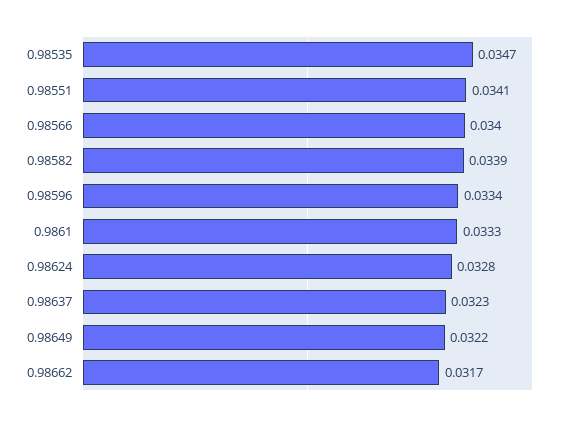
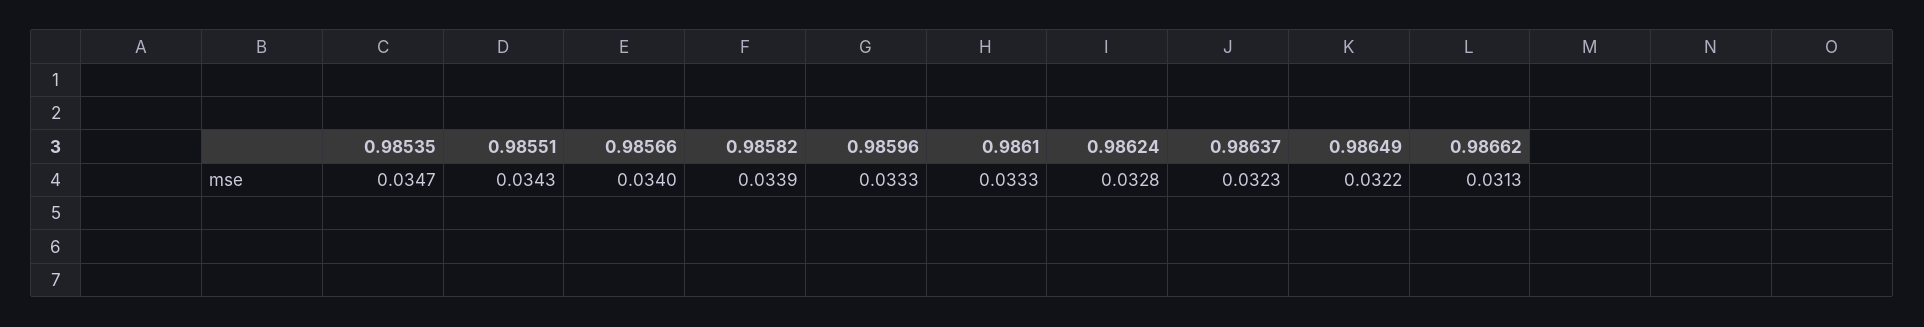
  {
    "0.98535": 0.0347,
-   "0.98551": 0.0341,
+   "0.98551": 0.0343,
    "0.98566": 0.034,
    "0.98582": 0.0339,
-   "0.98596": 0.0334,
+   "0.98596": 0.0333,
    "0.9861": 0.0333,
    "0.98624": 0.0328,
    "0.98637": 0.0323,
    "0.98649": 0.0322,
-   "0.98662": 0.0317
+   "0.98662": 0.0313
  }

